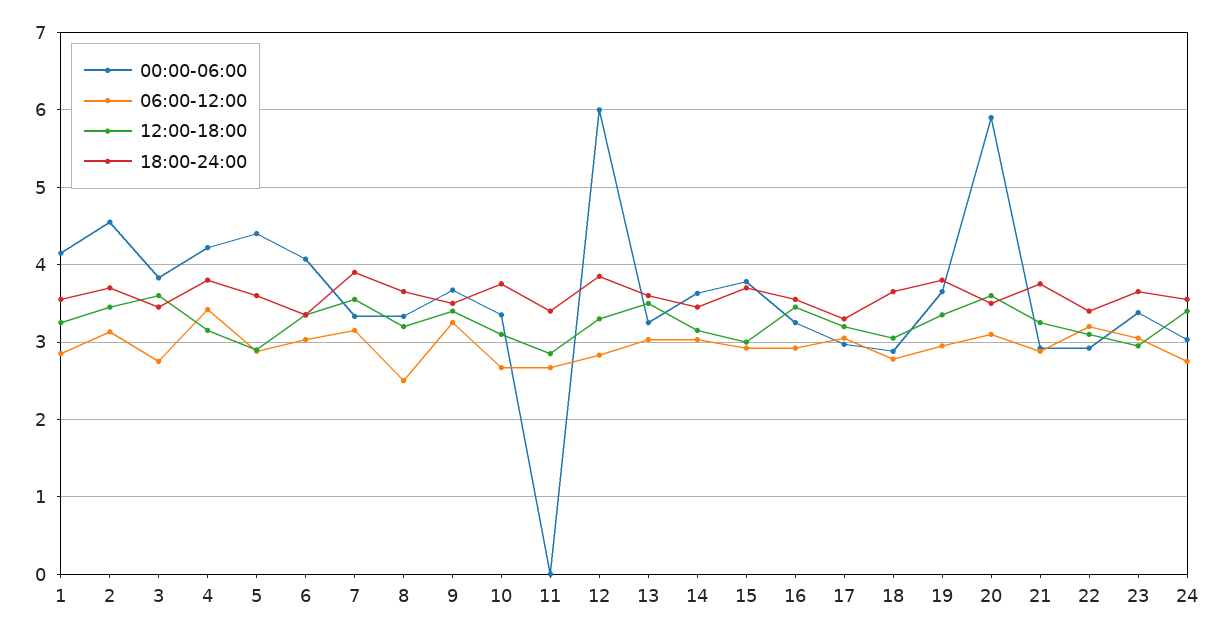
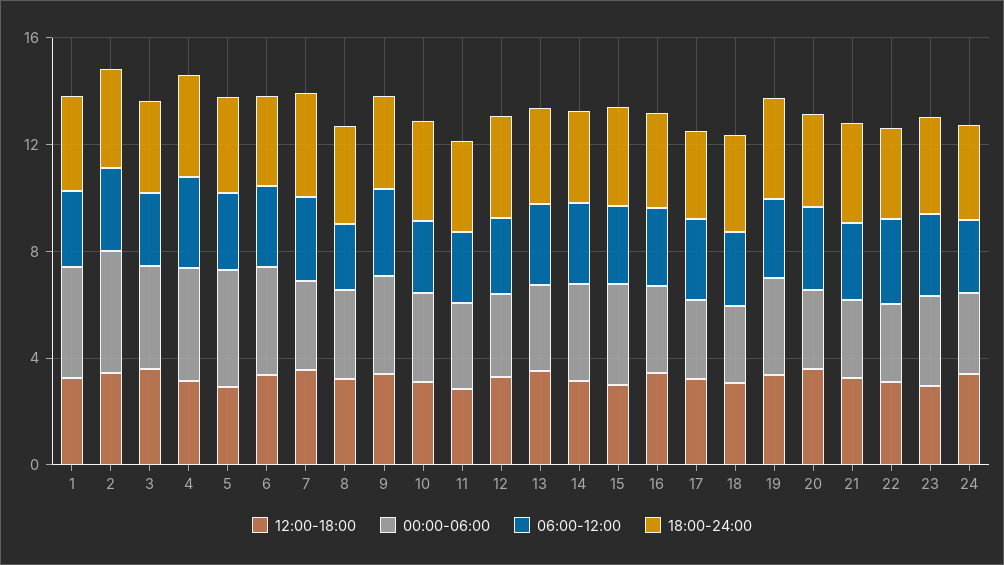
  {
    "00:00-06:00": {
      "1": 4.2,
      "2": 4.6,
      "3": 3.8,
      "4": 4.2,
      "5": 4.4,
      "6": 4.1,
      "7": 3.3,
      "8": 3.3,
      "9": 3.7,
      "10": 3.4,
-     "11": 0,
+     "11": 3,
-     "12": 6,
+     "12": 3,
      "13": 3.3,
      "14": 3.6,
      "15": 3.8,
      "16": 3.3,
      "17": 3,
      "18": 2.9,
      "19": 3.7,
-     "20": 5.9,
+     "20": 3,
      "21": 2.9,
      "22": 2.9,
      "23": 3.4,
      "24": 3
    },
    "06:00-12:00": {
      "1": 2.9,
      "2": 3.1,
      "3": 2.8,
      "4": 3.4,
      "5": 2.9,
      "6": 3,
      "7": 3.2,
      "8": 2.5,
      "9": 3.3,
      "10": 2.7,
      "11": 2.7,
      "12": 2.8,
      "13": 3,
      "14": 3,
      "15": 2.9,
      "16": 2.9,
      "17": 3.1,
      "18": 2.8,
      "19": 3,
      "20": 3.1,
      "21": 2.9,
      "22": 3.2,
      "23": 3.1,
      "24": 2.8
    },
    "12:00-18:00": {
      "1": 3.3,
      "2": 3.5,
      "3": 3.6,
      "4": 3.2,
      "5": 2.9,
      "6": 3.4,
      "7": 3.6,
      "8": 3.2,
      "9": 3.4,
      "10": 3.1,
      "11": 2.9,
      "12": 3.3,
      "13": 3.5,
      "14": 3.2,
      "15": 3,
      "16": 3.5,
      "17": 3.2,
      "18": 3.1,
      "19": 3.4,
      "20": 3.6,
      "21": 3.3,
      "22": 3.1,
      "23": 3,
      "24": 3.4
    },
    "18:00-24:00": {
      "1": 3.6,
      "2": 3.7,
      "3": 3.5,
      "4": 3.8,
      "5": 3.6,
      "6": 3.4,
      "7": 3.9,
      "8": 3.7,
      "9": 3.5,
      "10": 3.8,
      "11": 3.4,
      "12": 3.9,
      "13": 3.6,
      "14": 3.5,
      "15": 3.7,
      "16": 3.6,
      "17": 3.3,
      "18": 3.7,
      "19": 3.8,
      "20": 3.5,
      "21": 3.8,
      "22": 3.4,
      "23": 3.7,
      "24": 3.6
    }
  }

